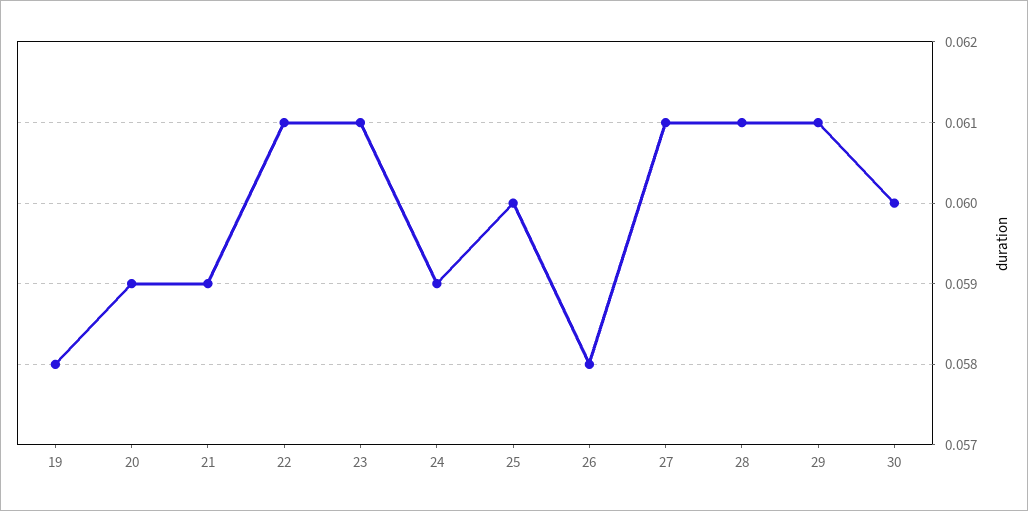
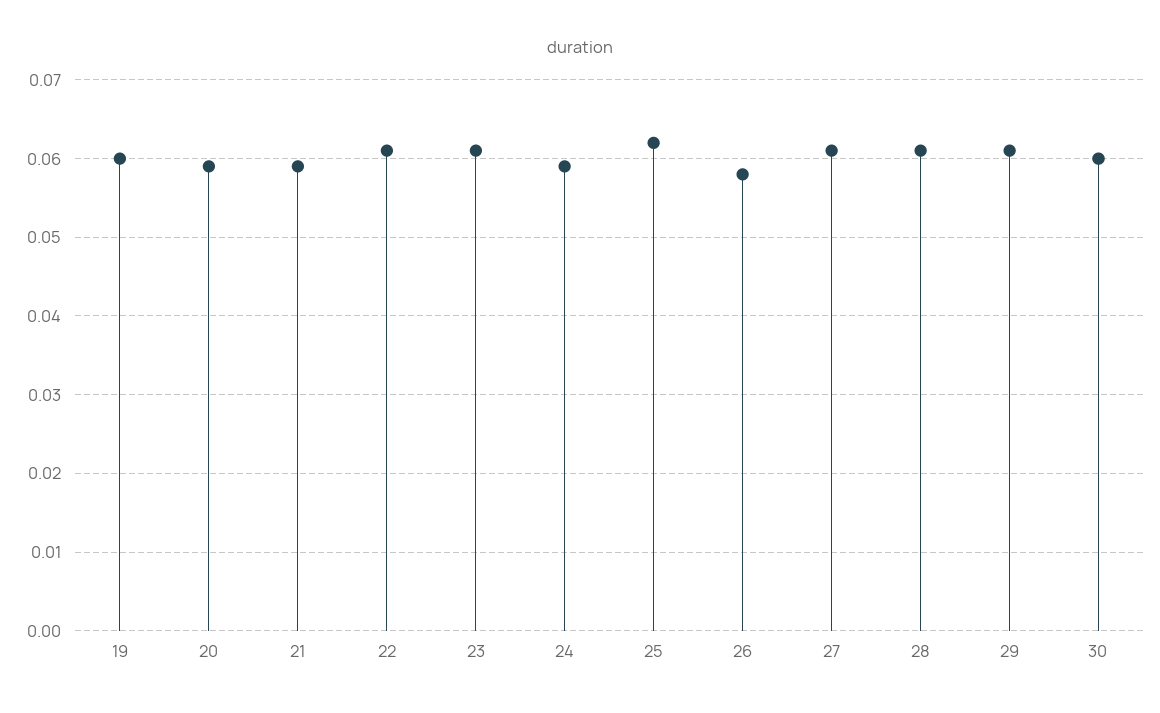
  {
-   "19": 0.058,
+   "19": 0.06,
    "20": 0.059,
    "21": 0.059,
    "22": 0.061,
    "23": 0.061,
    "24": 0.059,
-   "25": 0.06,
+   "25": 0.062,
    "26": 0.058,
    "27": 0.061,
    "28": 0.061,
    "29": 0.061,
    "30": 0.06
  }

